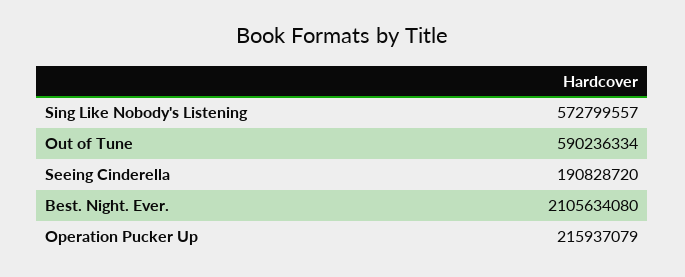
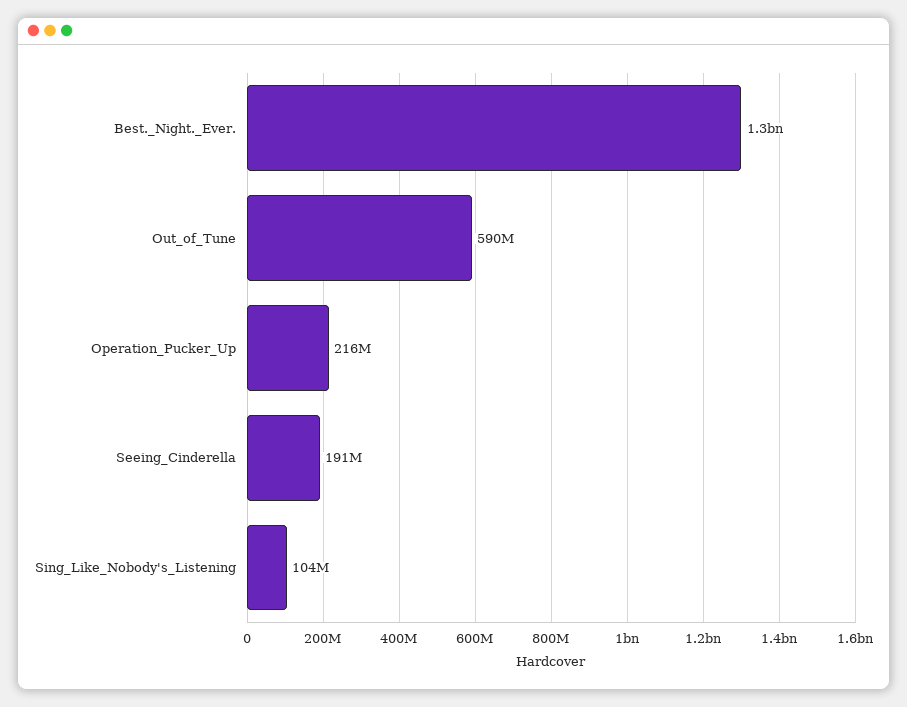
  {
-   "Sing Like Nobody's Listening": 572799557,
+   "Sing Like Nobody's Listening": 104000000,
    "Out of Tune": 590236334,
    "Seeing Cinderella": 190828720,
-   "Best. Night. Ever.": 2105634080,
+   "Best. Night. Ever.": 1300000000,
    "Operation Pucker Up": 215937079
  }

